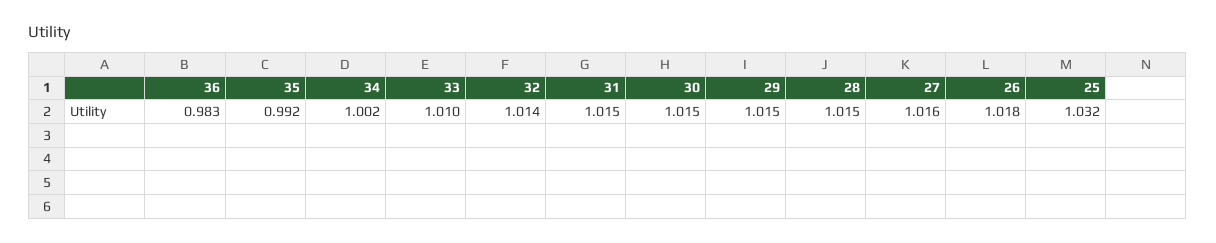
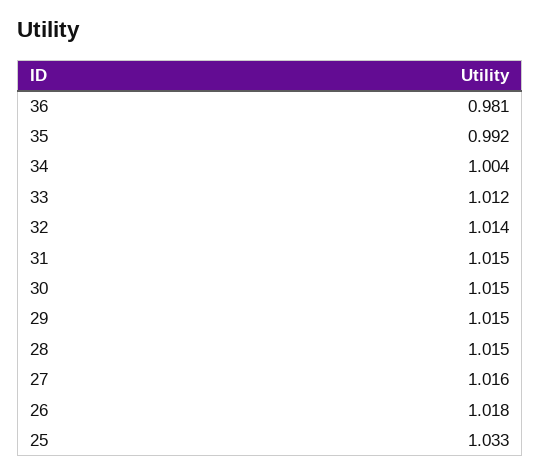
  {
-   "36": 0.983,
+   "36": 0.981,
    "35": 0.992,
-   "34": 1.002,
+   "34": 1.004,
-   "33": 1.01,
+   "33": 1.012,
    "32": 1.014,
    "31": 1.015,
    "30": 1.015,
    "29": 1.015,
    "28": 1.015,
    "27": 1.016,
    "26": 1.018,
-   "25": 1.032
+   "25": 1.033
  }

